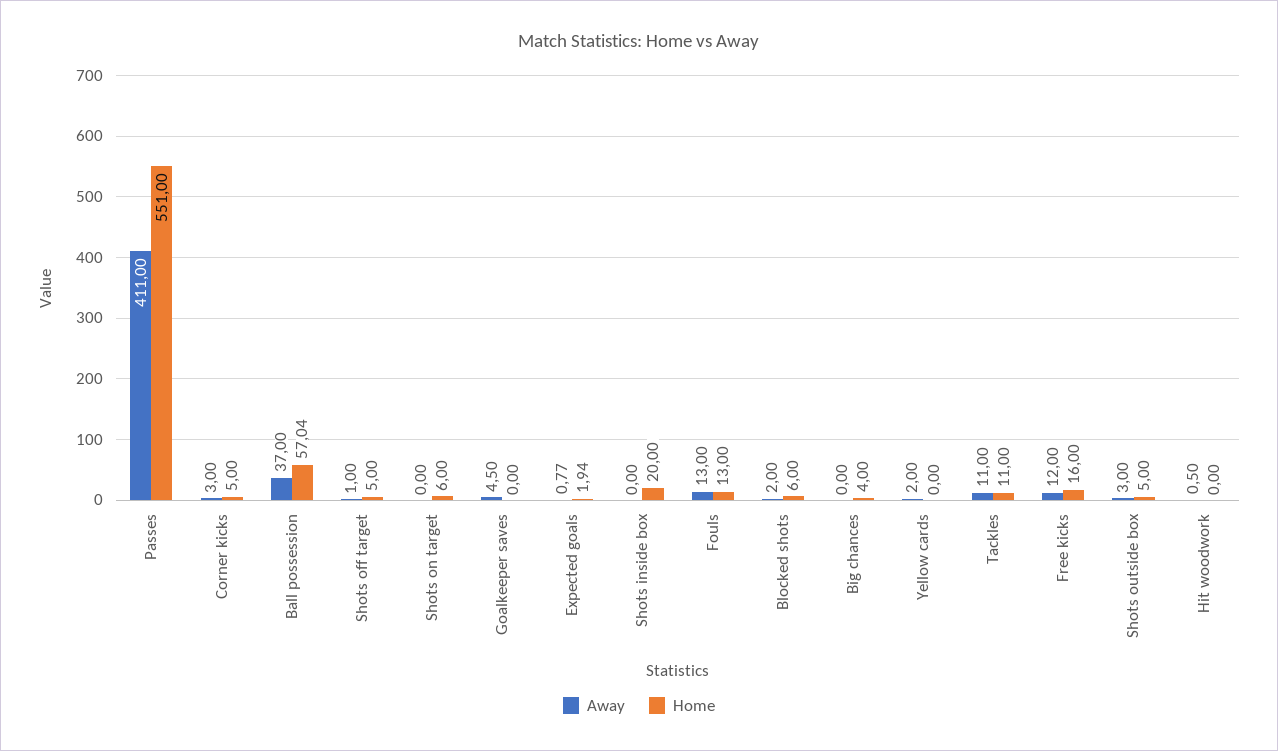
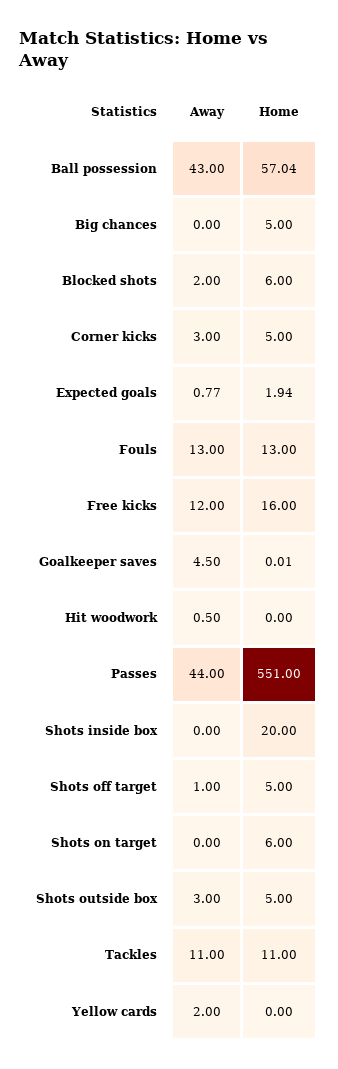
  {
    "Away": {
-     "Passes": 411,
+     "Passes": 44,
      "Corner kicks": 3,
-     "Ball possession": 37,
+     "Ball possession": 43,
      "Shots off target": 1,
      "Shots on target": 0,
      "Goalkeeper saves": 4.5,
      "Expected goals": 0.77,
      "Shots inside box": 0,
      "Fouls": 13,
      "Blocked shots": 2,
      "Big chances": 0,
      "Yellow cards": 2,
      "Tackles": 11,
      "Free kicks": 12,
      "Shots outside box": 3,
      "Hit woodwork": 0.5
    },
    "Home": {
      "Passes": 551,
      "Corner kicks": 5,
      "Ball possession": 57.04,
      "Shots off target": 5,
      "Shots on target": 6,
-     "Goalkeeper saves": 0,
+     "Goalkeeper saves": 0.01,
      "Expected goals": 1.94,
      "Shots inside box": 20,
      "Fouls": 13,
      "Blocked shots": 6,
-     "Big chances": 4,
+     "Big chances": 5,
      "Yellow cards": 0,
      "Tackles": 11,
      "Free kicks": 16,
      "Shots outside box": 5,
      "Hit woodwork": 0
    }
  }

